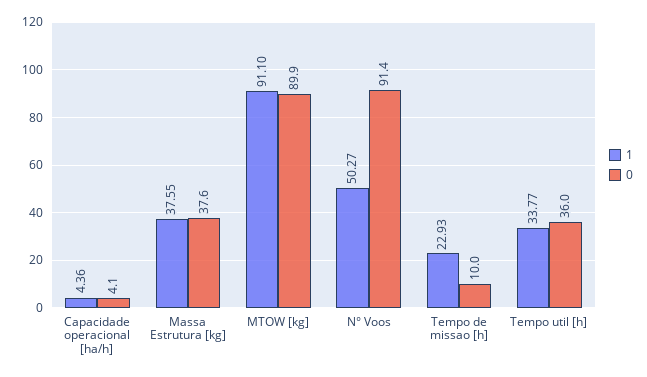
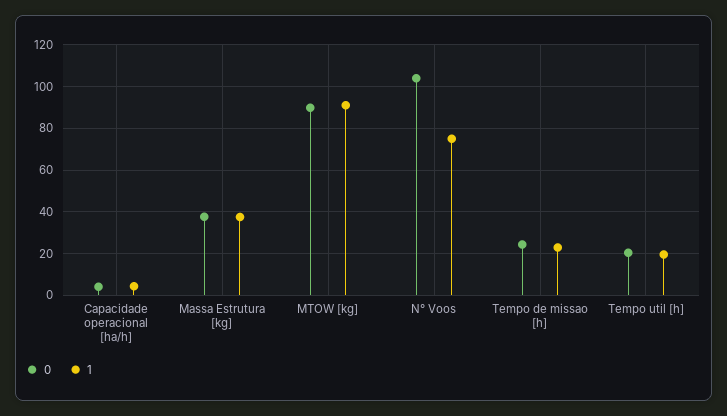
  {
    "1": {
      "Capacidade operacional [ha/h]": 4.36,
      "Massa Estrutura [kg]": 37.55,
      "MTOW [kg]": 91.1,
-     "N° Voos": 50.27,
+     "N° Voos": 75,
      "Tempo de missao [h]": 22.93,
-     "Tempo util [h]": 33.77
+     "Tempo util [h]": 20
    },
    "0": {
      "Capacidade operacional [ha/h]": 4.1,
      "Massa Estrutura [kg]": 37.6,
      "MTOW [kg]": 89.9,
-     "N° Voos": 91.4,
+     "N° Voos": 105,
-     "Tempo de missao [h]": 10,
+     "Tempo de missao [h]": 25,
-     "Tempo util [h]": 36
+     "Tempo util [h]": 20
    }
  }

